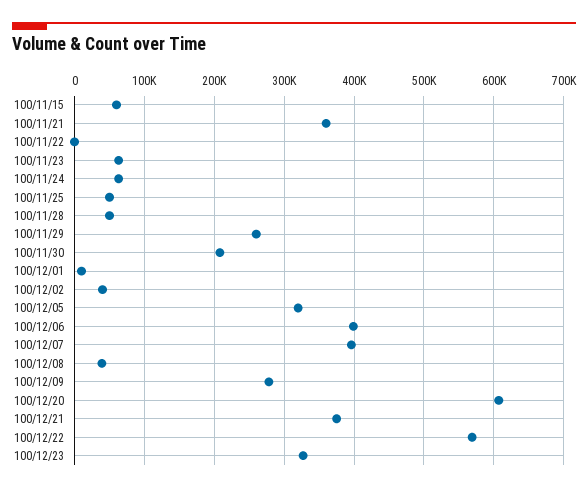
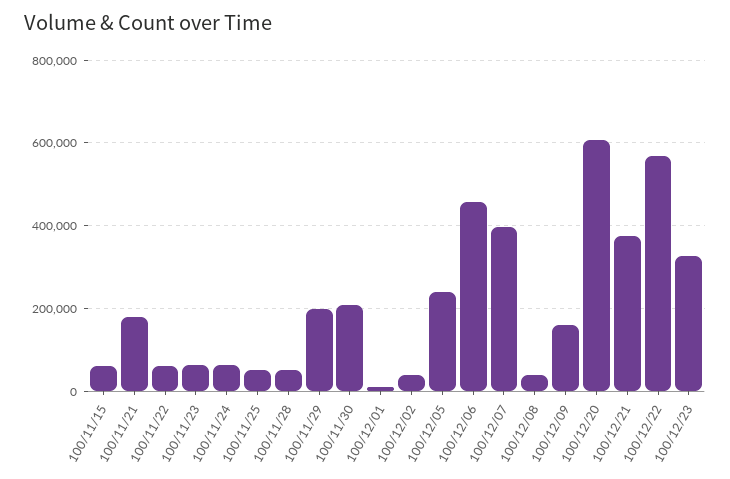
  {
    "100/11/15": 60000,
-   "100/11/21": 360000,
+   "100/11/21": 180000,
-   "100/11/22": 0,
+   "100/11/22": 60000,
    "100/11/23": 60000,
    "100/11/24": 60000,
    "100/11/25": 50000,
    "100/11/28": 50000,
-   "100/11/29": 260000,
+   "100/11/29": 200000,
    "100/11/30": 210000,
    "100/12/01": 10000,
    "100/12/02": 40000,
-   "100/12/05": 320000,
+   "100/12/05": 240000,
-   "100/12/06": 400000,
+   "100/12/06": 460000,
    "100/12/07": 400000,
    "100/12/08": 40000,
-   "100/12/09": 280000,
+   "100/12/09": 160000,
    "100/12/20": 610000,
    "100/12/21": 380000,
    "100/12/22": 570000,
    "100/12/23": 330000
  }

